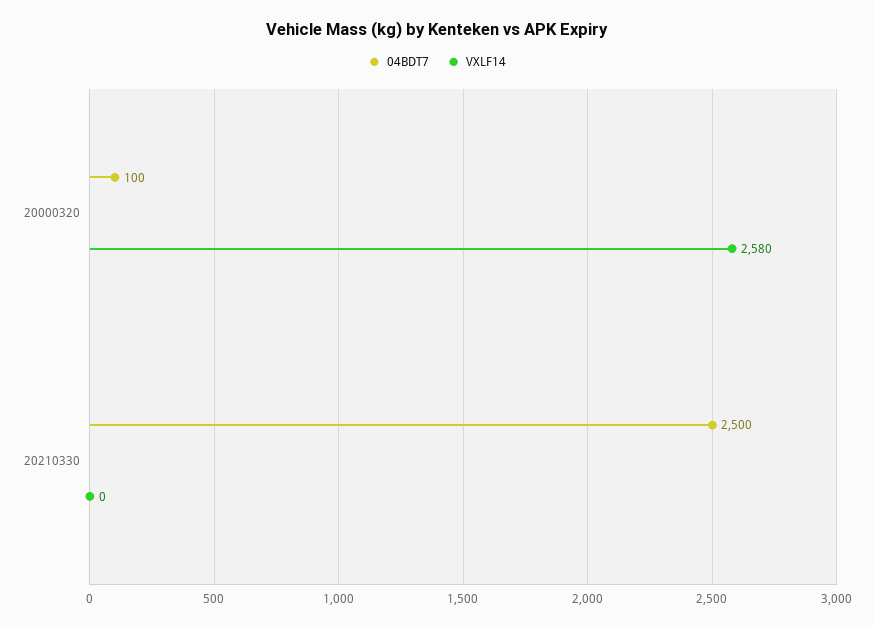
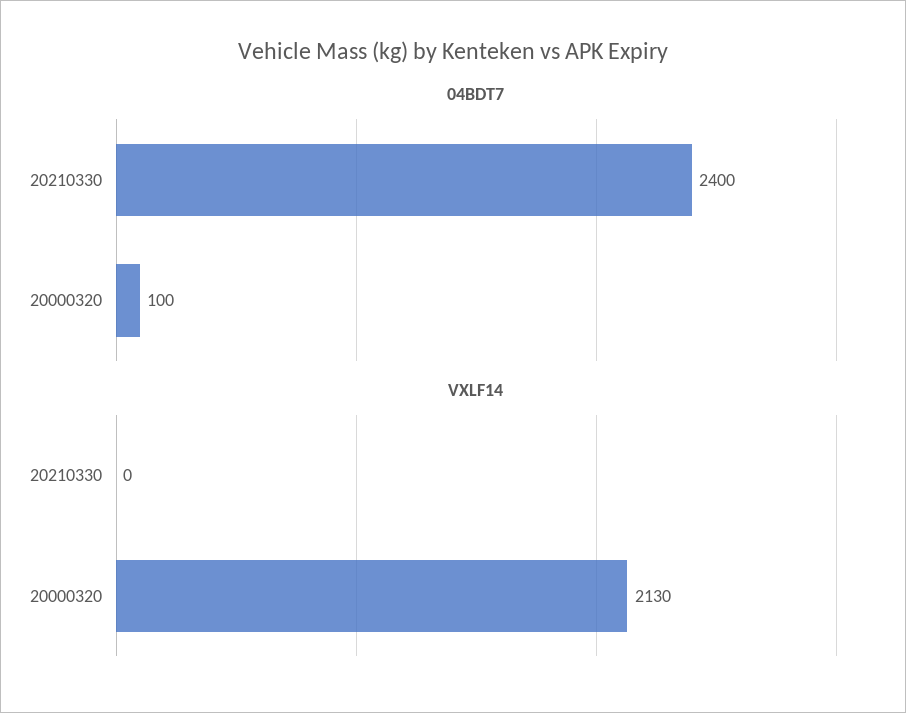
  {
    "04BDT7": {
      "20000320": 100,
-     "20210330": 2500
+     "20210330": 2400
    },
    "VXLF14": {
-     "20000320": 2580,
+     "20000320": 2130,
      "20210330": 0
    }
  }

